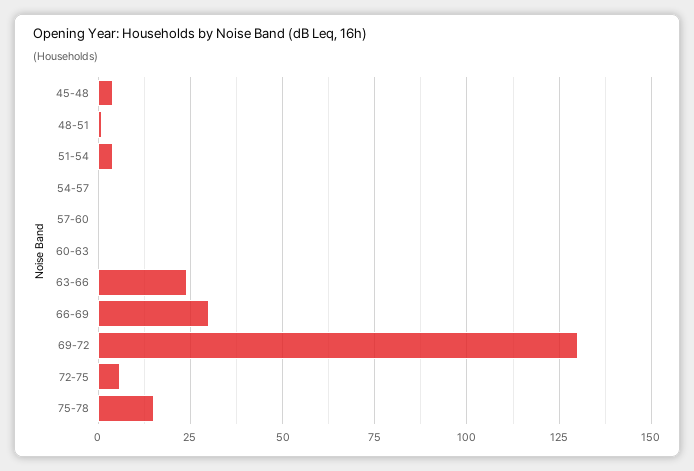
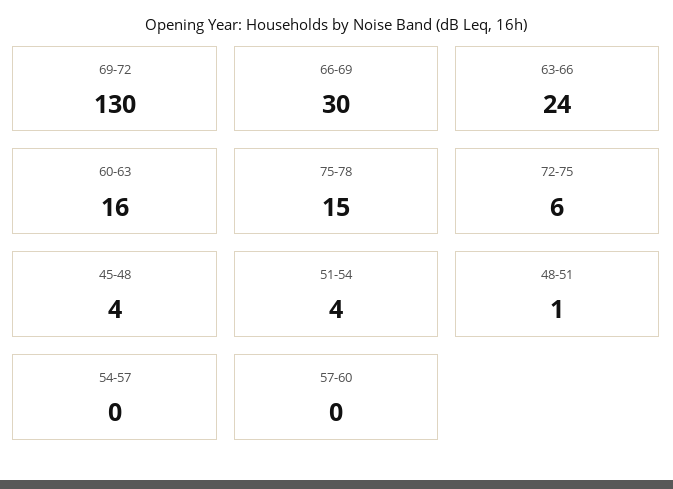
  {
    "45-48": 4,
    "48-51": 1,
    "51-54": 4,
    "54-57": 0,
    "57-60": 0,
-   "60-63": 0,
+   "60-63": 16,
    "63-66": 24,
    "66-69": 30,
    "69-72": 130,
    "72-75": 6,
    "75-78": 15
  }

